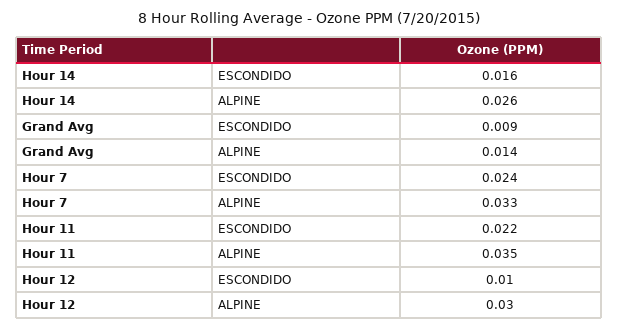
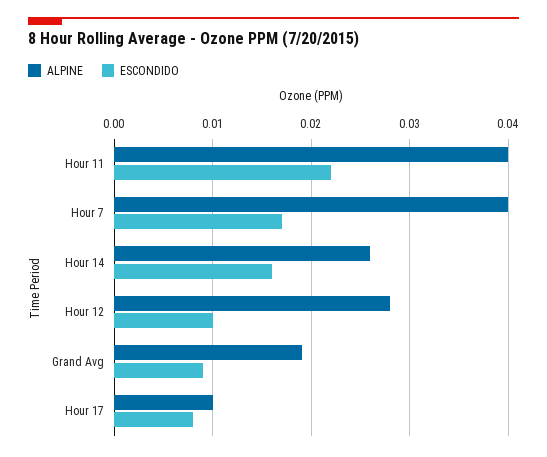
  {
    "ESCONDIDO": {
      "Hour 14": 0.016,
      "Grand Avg": 0.009,
-     "Hour 7": 0.024,
+     "Hour 7": 0.017,
      "Hour 11": 0.022,
-     "Hour 12": 0.01
+     "Hour 12": 0.01,
+     "Hour 17": 0.008
    },
    "ALPINE": {
      "Hour 14": 0.026,
-     "Grand Avg": 0.014,
+     "Grand Avg": 0.019,
-     "Hour 7": 0.033,
+     "Hour 7": 0.04,
-     "Hour 11": 0.035,
+     "Hour 11": 0.04,
-     "Hour 12": 0.03
+     "Hour 12": 0.028,
+     "Hour 17": 0.01
    }
  }

